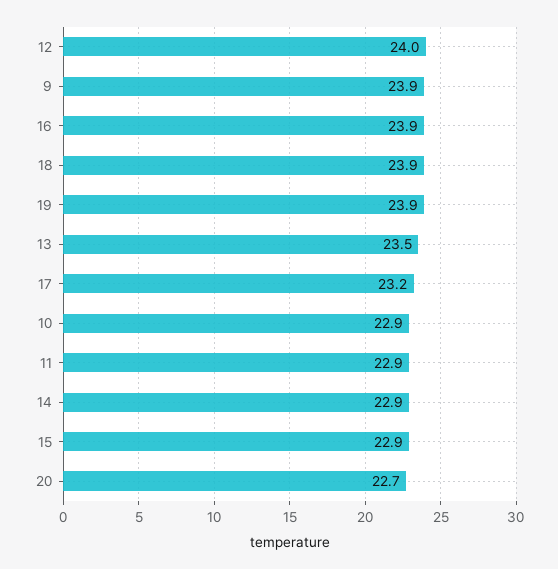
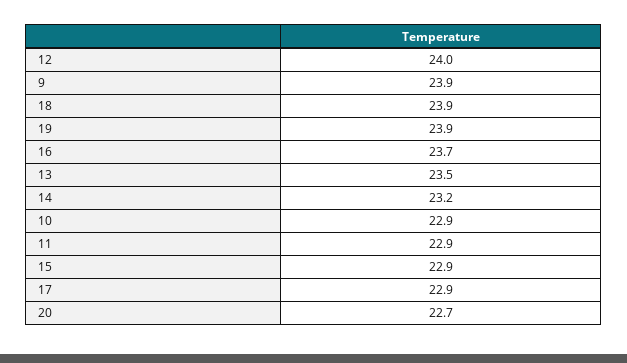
  {
    "12": 24,
    "9": 23.9,
-   "16": 23.9,
+   "16": 23.7,
    "18": 23.9,
    "19": 23.9,
    "13": 23.5,
-   "17": 23.2,
+   "17": 22.9,
    "10": 22.9,
    "11": 22.9,
-   "14": 22.9,
+   "14": 23.2,
    "15": 22.9,
    "20": 22.7
  }

